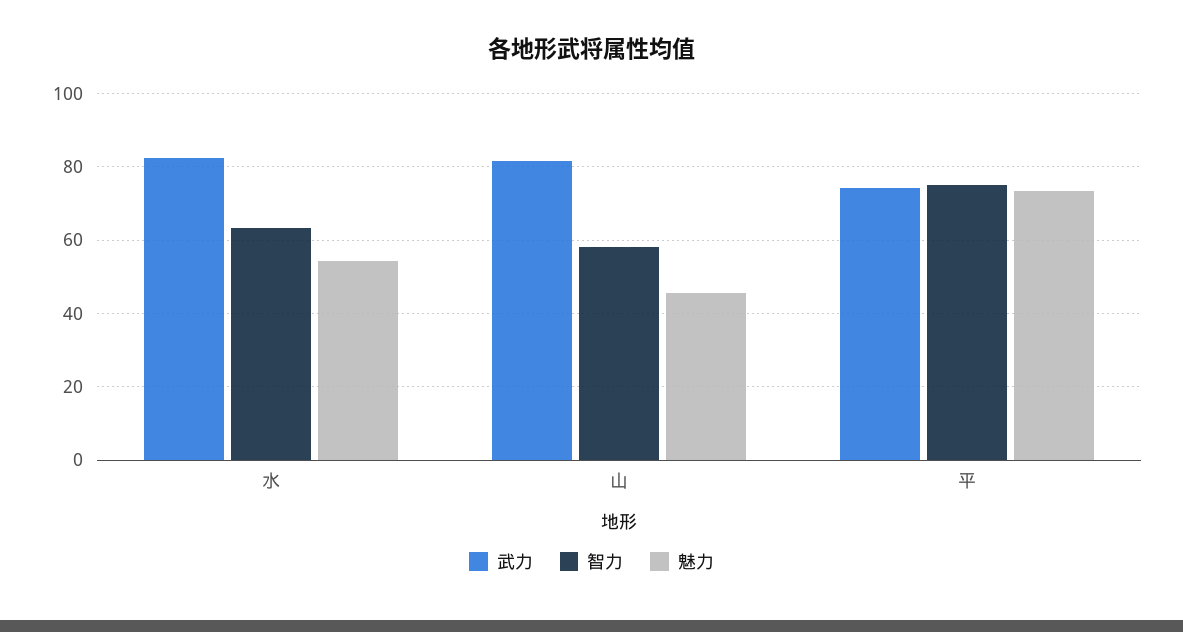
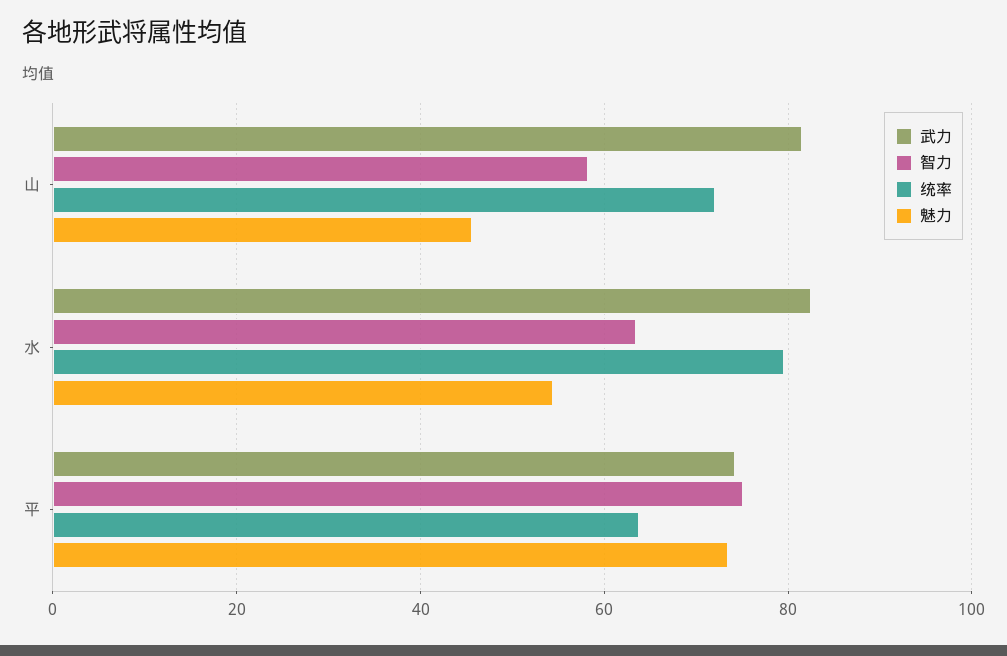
  {
    "武力": {
      "水": 82,
      "山": 82,
      "平": 74
    },
    "智力": {
      "水": 64,
      "山": 58,
      "平": 76
    },
    "魅力": {
      "水": 54,
      "山": 46,
      "平": 74
-   }
+   },
+   "统率": {
+     "山": 72,
+     "水": 80,
+     "平": 64
+   }
  }

